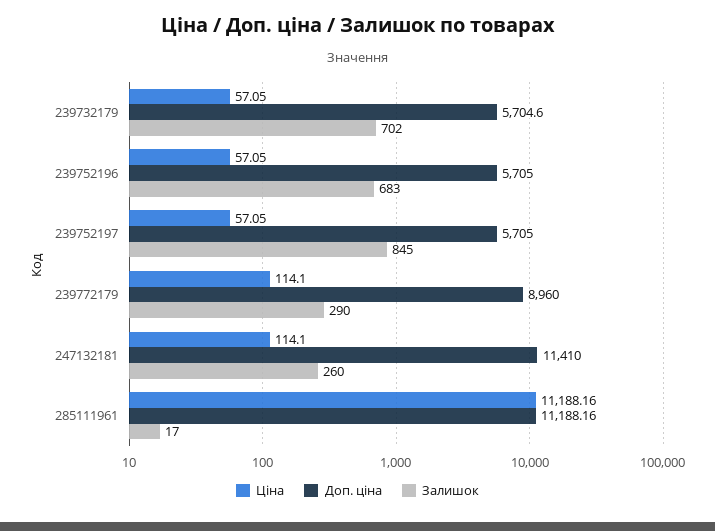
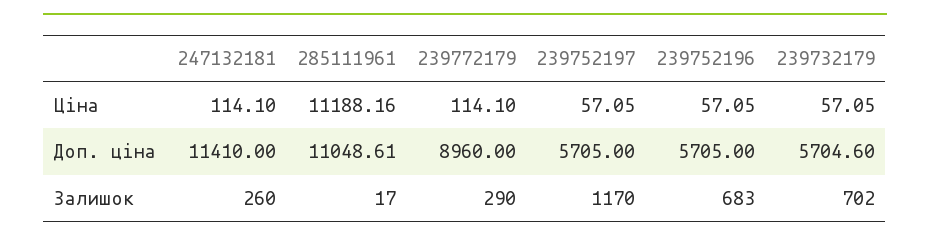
  {
    "Ціна": {
      "239732179": 57.05,
      "239752196": 57.05,
      "239752197": 57.05,
      "239772179": 114.1,
      "247132181": 114.1,
      "285111961": 11188.16
    },
    "Доп. ціна": {
      "239732179": 5704.6,
      "239752196": 5705,
      "239752197": 5705,
      "239772179": 8960,
      "247132181": 11410,
-     "285111961": 11188.16
+     "285111961": 11048.61
    },
    "Залишок": {
      "239732179": 702,
      "239752196": 683,
-     "239752197": 845,
+     "239752197": 1170,
      "239772179": 290,
      "247132181": 260,
      "285111961": 17
    }
  }

